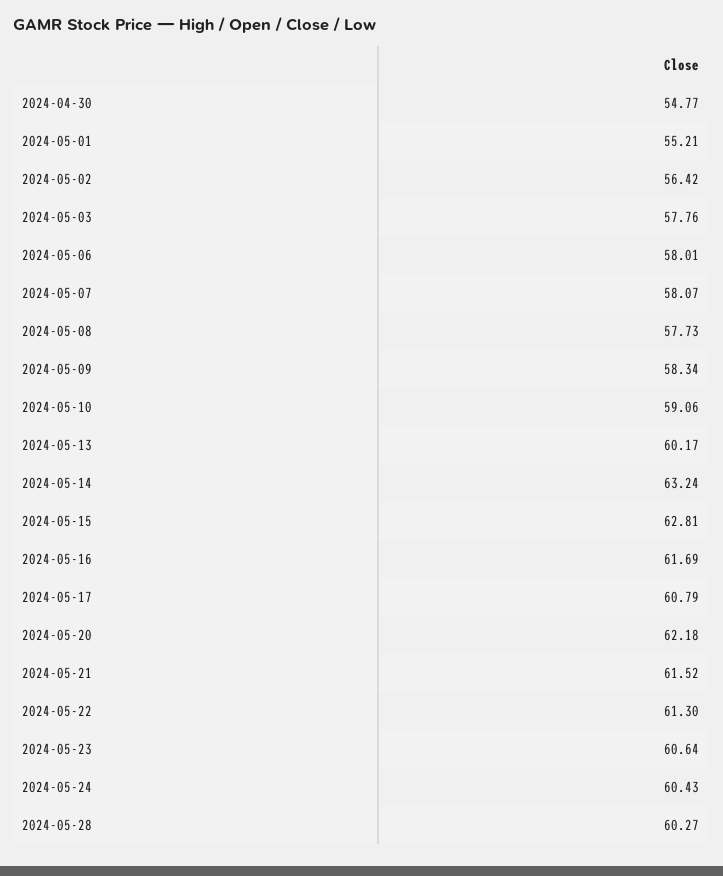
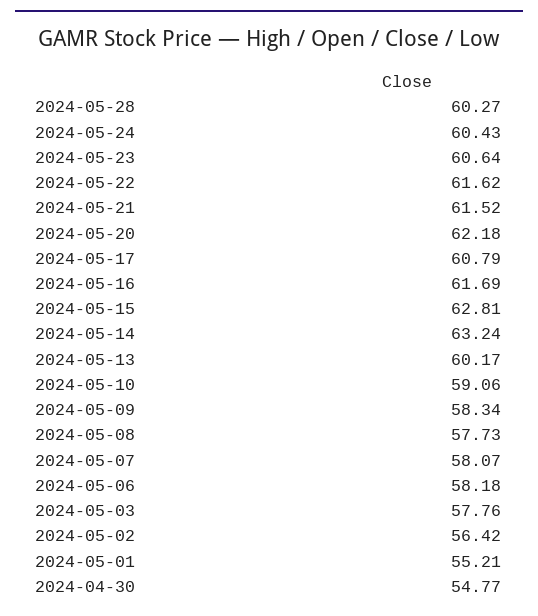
  {
    "2024-04-30": 54.77,
    "2024-05-01": 55.21,
    "2024-05-02": 56.42,
    "2024-05-03": 57.76,
-   "2024-05-06": 58.01,
+   "2024-05-06": 58.18,
    "2024-05-07": 58.07,
    "2024-05-08": 57.73,
    "2024-05-09": 58.34,
    "2024-05-10": 59.06,
    "2024-05-13": 60.17,
    "2024-05-14": 63.24,
    "2024-05-15": 62.81,
    "2024-05-16": 61.69,
    "2024-05-17": 60.79,
    "2024-05-20": 62.18,
    "2024-05-21": 61.52,
-   "2024-05-22": 61.3,
+   "2024-05-22": 61.62,
    "2024-05-23": 60.64,
    "2024-05-24": 60.43,
    "2024-05-28": 60.27
  }

